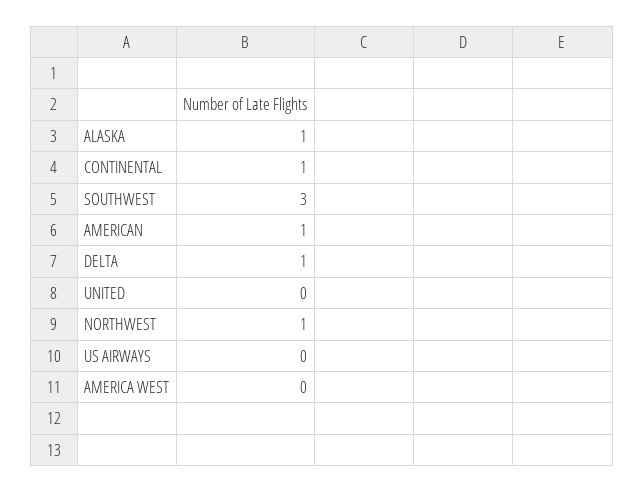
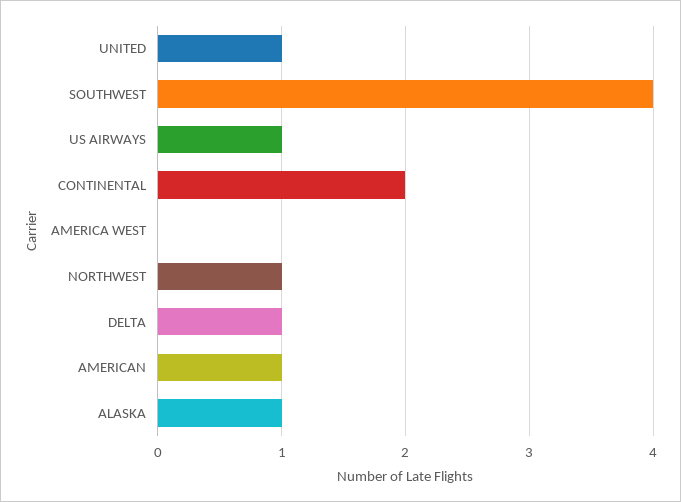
  {
    "ALASKA": 1,
-   "CONTINENTAL": 1,
+   "CONTINENTAL": 2,
-   "SOUTHWEST": 3,
+   "SOUTHWEST": 4,
    "AMERICAN": 1,
    "DELTA": 1,
-   "UNITED": 0,
+   "UNITED": 1,
    "NORTHWEST": 1,
-   "US AIRWAYS": 0,
+   "US AIRWAYS": 1,
    "AMERICA WEST": 0
  }

